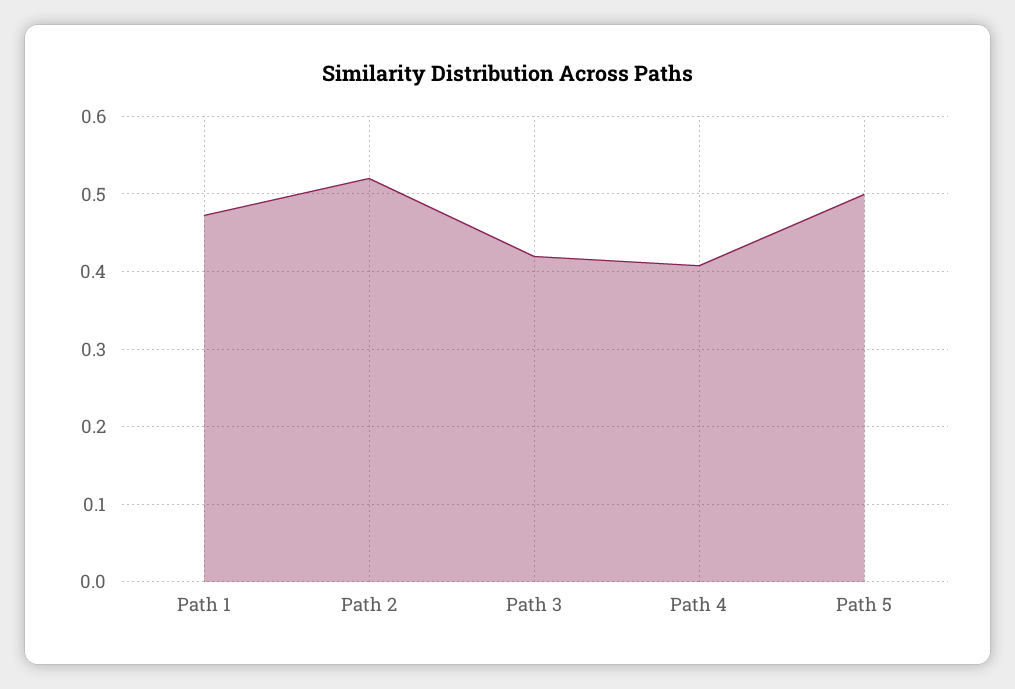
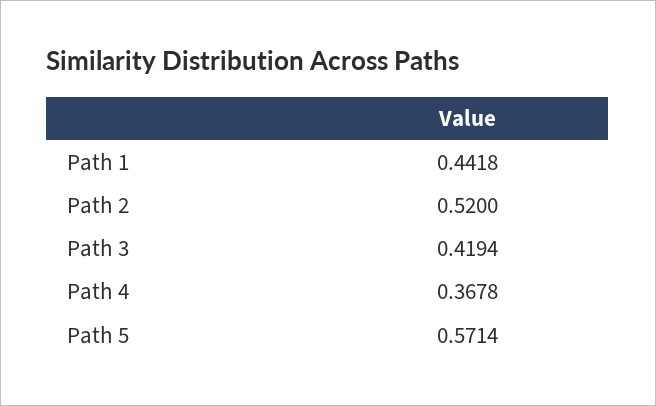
  {
-   "Path 1": 0.47,
+   "Path 1": 0.4418,
    "Path 2": 0.52,
    "Path 3": 0.4194,
-   "Path 4": 0.41,
+   "Path 4": 0.3678,
-   "Path 5": 0.5
+   "Path 5": 0.5714
  }

